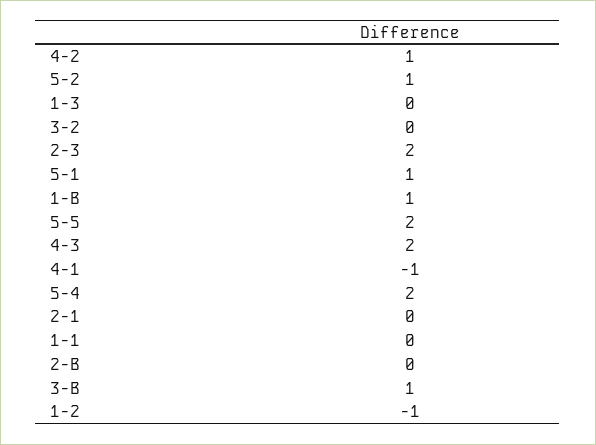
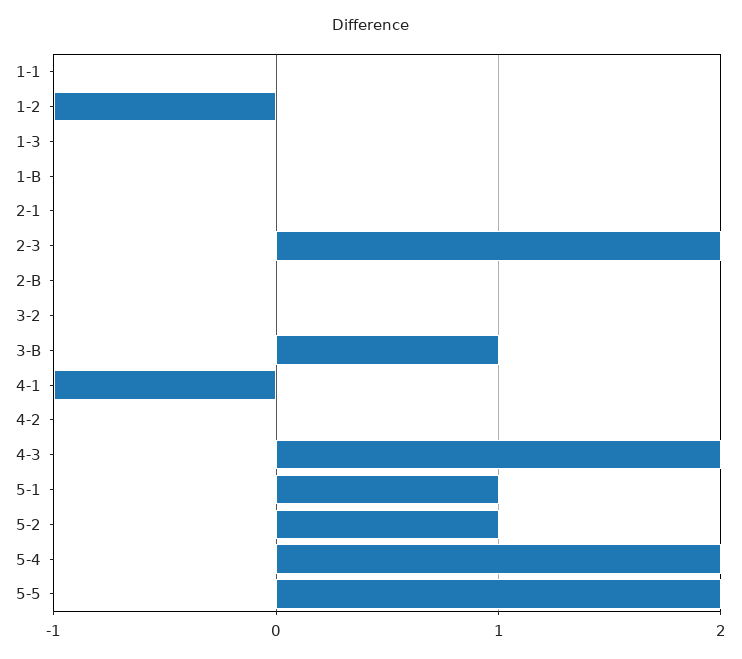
  {
-   "4-2": 1,
+   "4-2": 0,
    "5-2": 1,
    "1-3": 0,
    "3-2": 0,
    "2-3": 2,
    "5-1": 1,
-   "1-B": 1,
+   "1-B": 0,
    "5-5": 2,
    "4-3": 2,
    "4-1": -1,
    "5-4": 2,
    "2-1": 0,
    "1-1": 0,
    "2-B": 0,
    "3-B": 1,
    "1-2": -1
  }

